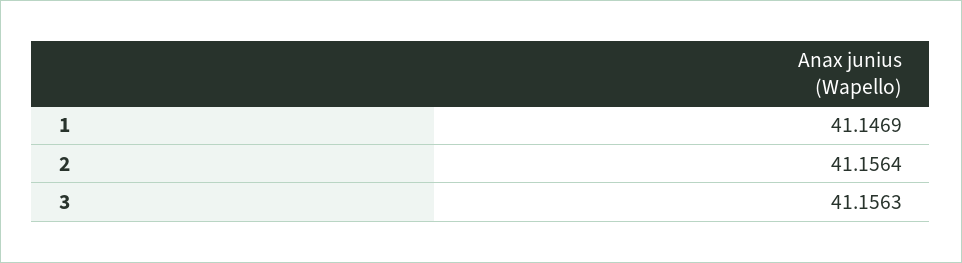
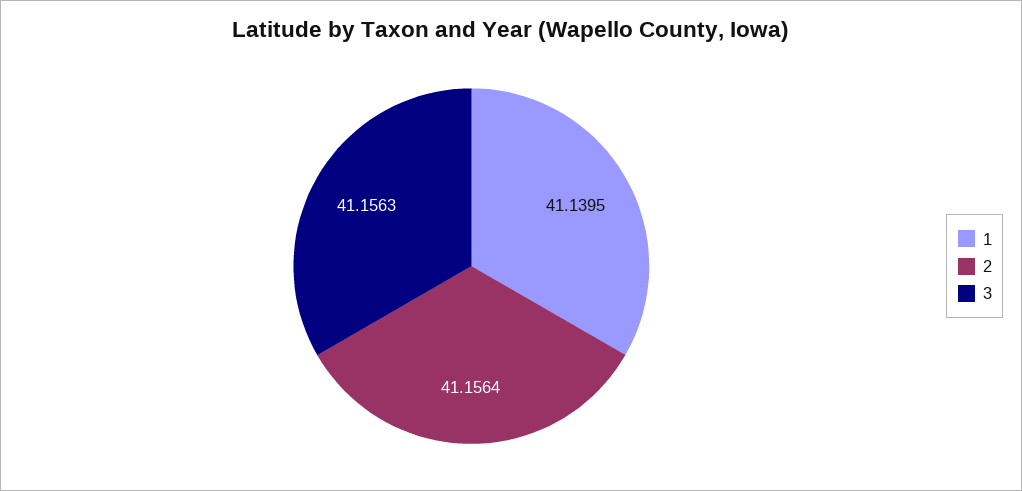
  {
-   "1": 41.1469,
+   "1": 41.1395,
    "2": 41.1564,
    "3": 41.1563
  }

